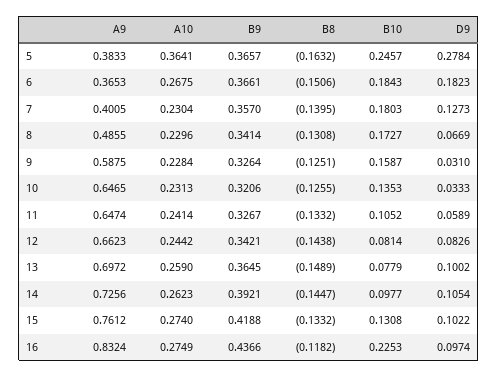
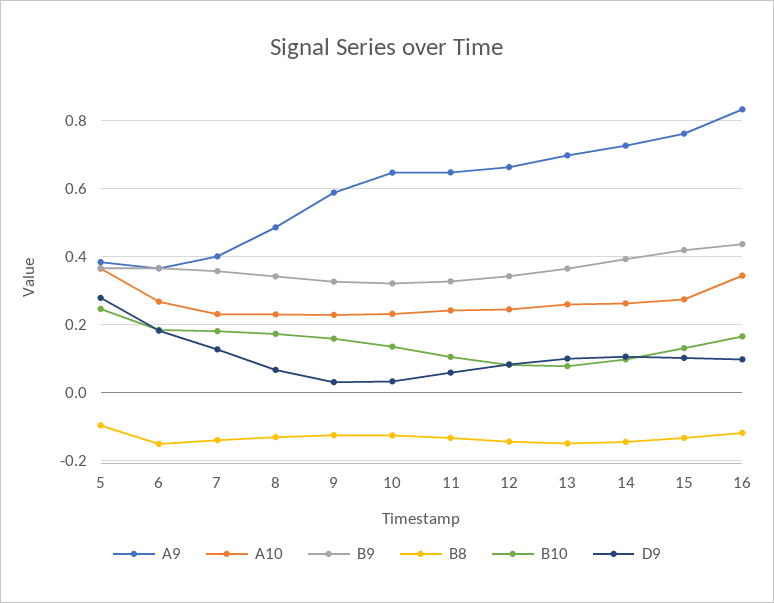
  {
    "A9": {
      "5": 0.3833,
      "6": 0.3653,
      "7": 0.4005,
      "8": 0.4855,
      "9": 0.5875,
      "10": 0.6465,
      "11": 0.6474,
      "12": 0.6623,
      "13": 0.6972,
      "14": 0.7256,
      "15": 0.7612,
      "16": 0.8324
    },
    "A10": {
      "5": 0.3641,
      "6": 0.2675,
      "7": 0.2304,
      "8": 0.2296,
      "9": 0.2284,
      "10": 0.2313,
      "11": 0.2414,
      "12": 0.2442,
      "13": 0.259,
      "14": 0.2623,
      "15": 0.274,
-     "16": 0.2749
+     "16": 0.34
    },
    "B9": {
      "5": 0.3657,
      "6": 0.3661,
      "7": 0.357,
      "8": 0.3414,
      "9": 0.3264,
      "10": 0.3206,
      "11": 0.3267,
      "12": 0.3421,
      "13": 0.3645,
      "14": 0.3921,
      "15": 0.4188,
      "16": 0.4366
    },
    "B8": {
-     "5": -0.1632,
+     "5": -0.1,
      "6": -0.1506,
      "7": -0.1395,
      "8": -0.1308,
      "9": -0.1251,
      "10": -0.1255,
      "11": -0.1332,
      "12": -0.1438,
      "13": -0.1489,
      "14": -0.1447,
      "15": -0.1332,
      "16": -0.1182
    },
    "B10": {
      "5": 0.2457,
      "6": 0.1843,
      "7": 0.1803,
      "8": 0.1727,
      "9": 0.1587,
      "10": 0.1353,
      "11": 0.1052,
      "12": 0.0814,
      "13": 0.0779,
      "14": 0.0977,
      "15": 0.1308,
-     "16": 0.2253
+     "16": 0.16
    },
    "D9": {
      "5": 0.2784,
      "6": 0.1823,
      "7": 0.1273,
      "8": 0.0669,
      "9": 0.031,
      "10": 0.0333,
      "11": 0.0589,
      "12": 0.0826,
      "13": 0.1002,
      "14": 0.1054,
      "15": 0.1022,
      "16": 0.0974
    }
  }

